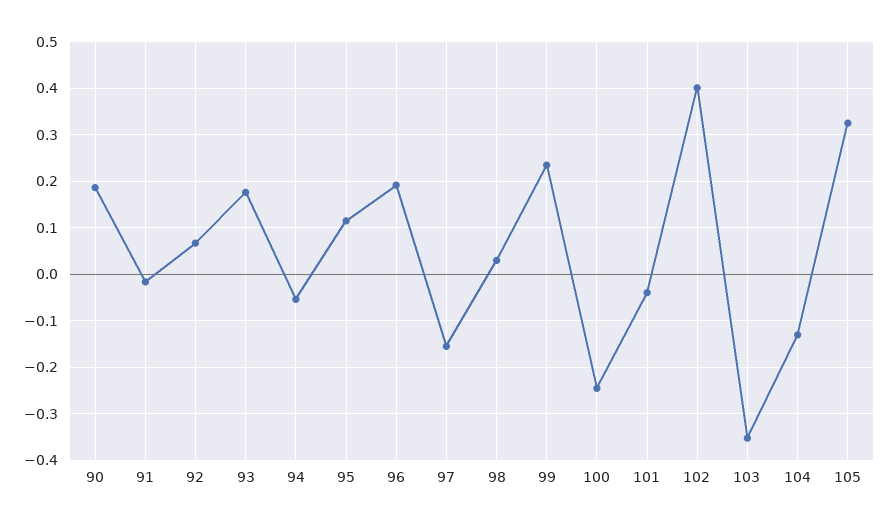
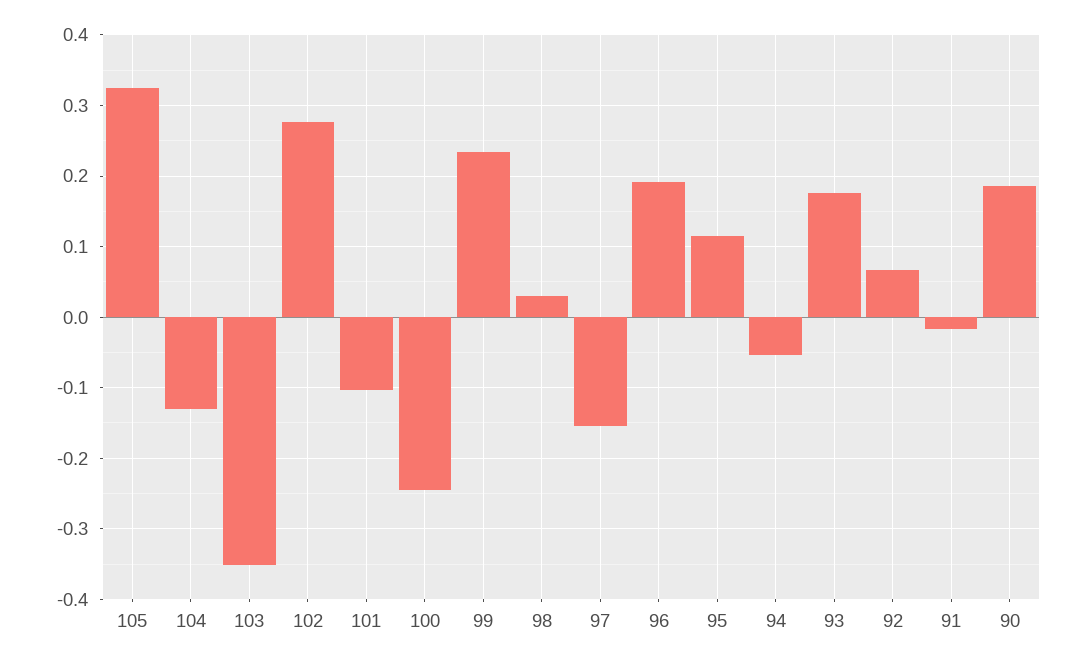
  {
    "90": 0.19,
    "91": -0.02,
    "92": 0.07,
    "93": 0.18,
    "94": -0.05,
    "95": 0.12,
    "96": 0.19,
    "97": -0.15,
    "98": 0.03,
    "99": 0.23,
    "100": -0.25,
-   "101": -0.04,
+   "101": -0.1,
-   "102": 0.4,
+   "102": 0.28,
    "103": -0.35,
    "104": -0.13,
    "105": 0.33
  }

